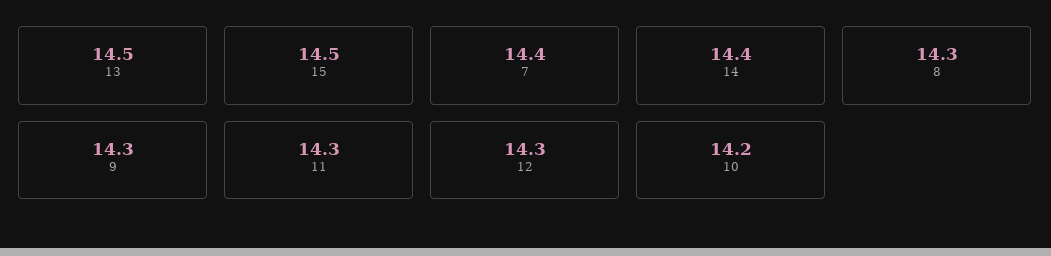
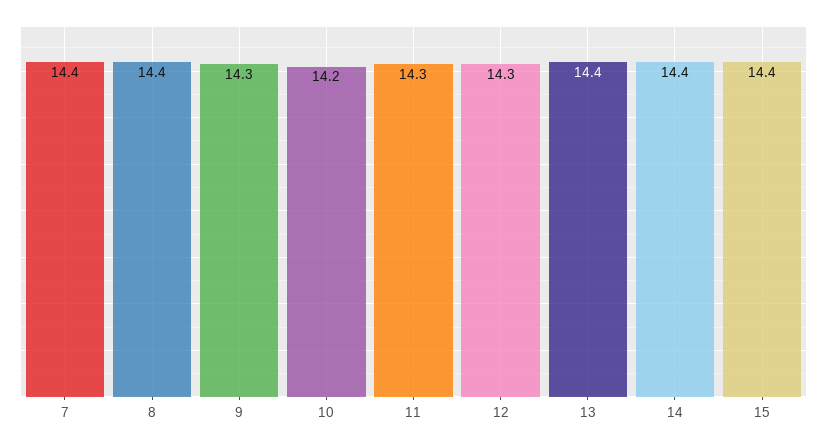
  {
-   "13": 14.5,
+   "13": 14.4,
-   "15": 14.5,
+   "15": 14.4,
    "7": 14.4,
    "14": 14.4,
-   "8": 14.3,
+   "8": 14.4,
    "9": 14.3,
    "11": 14.3,
    "12": 14.3,
    "10": 14.2
  }

